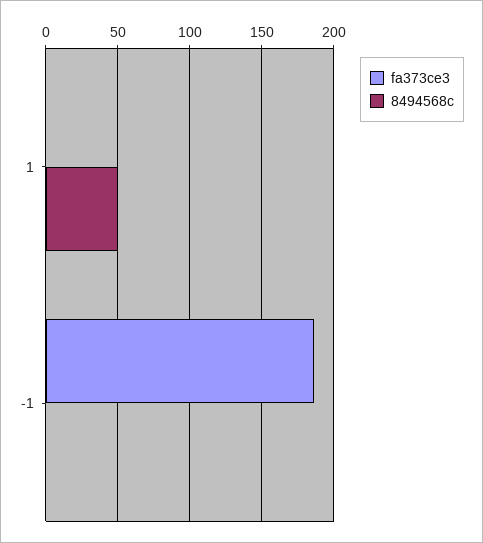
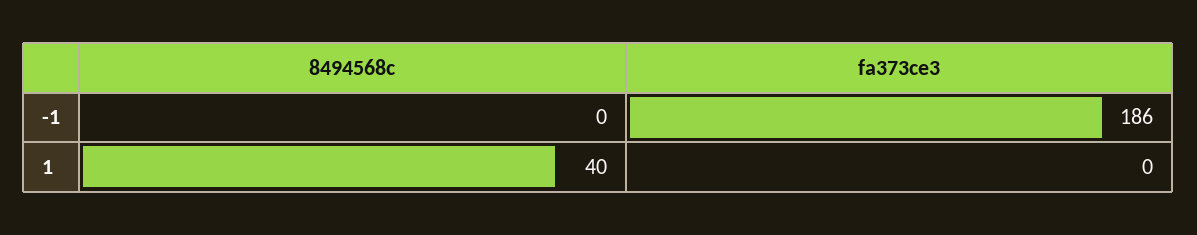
  {
    "fa373ce3": {
      "1": 0,
      "-1": 186
    },
    "8494568c": {
-     "1": 50,
+     "1": 40,
      "-1": 0
    }
  }

